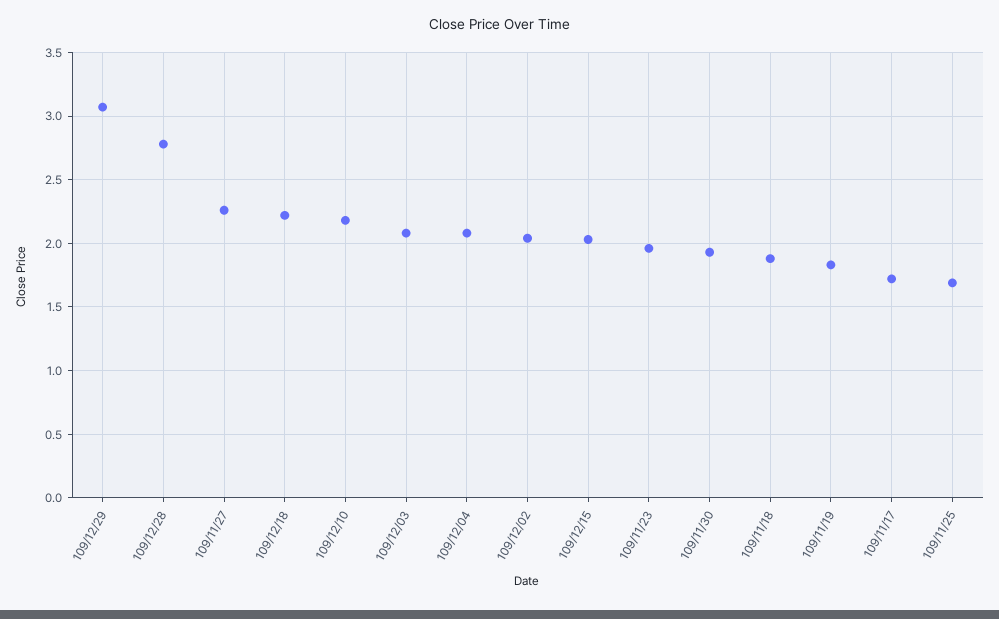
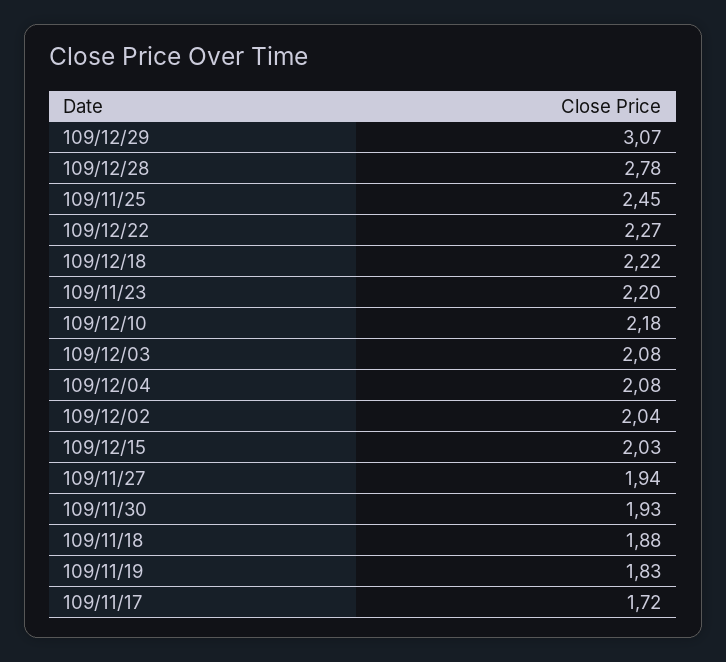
  {
    "109/12/29": 3.07,
    "109/12/28": 2.78,
-   "109/11/27": 2.25,
+   "109/11/27": 1.94,
    "109/12/18": 2.22,
    "109/12/10": 2.18,
    "109/12/03": 2.08,
    "109/12/04": 2.08,
    "109/12/02": 2.04,
    "109/12/15": 2.03,
-   "109/11/23": 1.95,
+   "109/11/23": 2.2,
    "109/11/30": 1.93,
    "109/11/18": 1.88,
    "109/11/19": 1.83,
    "109/11/17": 1.72,
-   "109/11/25": 1.7
+   "109/11/25": 2.45,
+   "109/12/22": 2.27
  }

